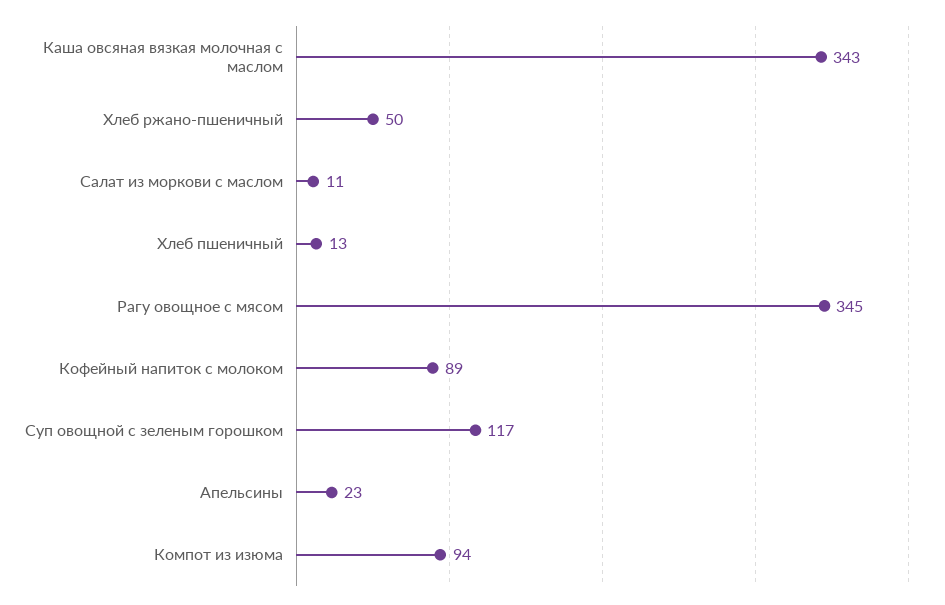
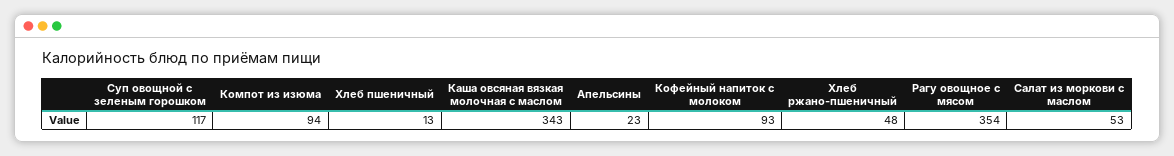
  {
    "Каша овсяная вязкая молочная с маслом": 343,
-   "Хлеб ржано-пшеничный": 50,
+   "Хлеб ржано-пшеничный": 48,
-   "Салат из моркови с маслом": 11,
+   "Салат из моркови с маслом": 53,
    "Хлеб пшеничный": 13,
-   "Рагу овощное с мясом": 345,
+   "Рагу овощное с мясом": 354,
-   "Кофейный напиток с молоком": 89,
+   "Кофейный напиток с молоком": 93,
    "Суп овощной с зеленым горошком": 117,
    "Апельсины": 23,
    "Компот из изюма": 94
  }

